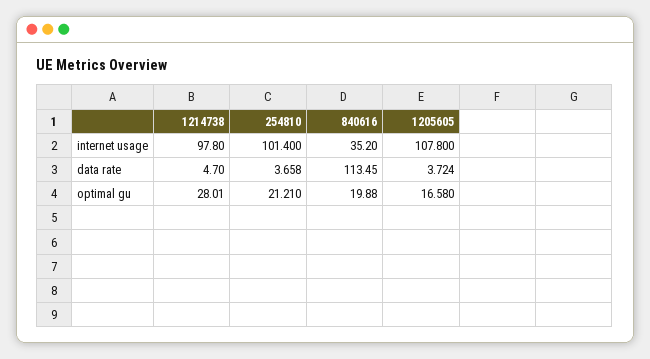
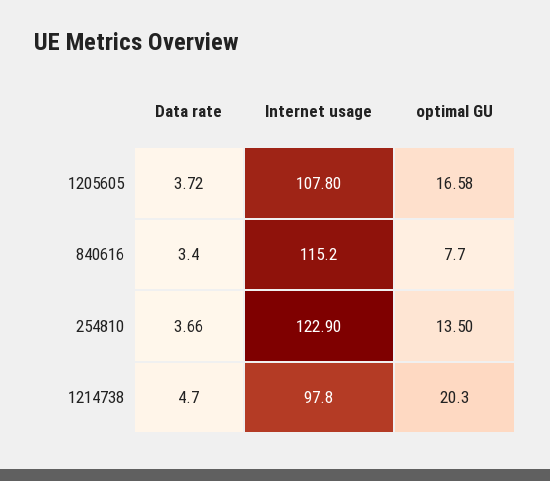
  {
    "1214738": {
      "internet usage": 97.8,
      "data rate": 4.7,
-     "optimal gu": 28.01
+     "optimal gu": 20.3
    },
    "254810": {
-     "internet usage": 101.4,
+     "internet usage": 122.9,
      "data rate": 3.658,
-     "optimal gu": 21.21
+     "optimal gu": 13.5
    },
    "840616": {
-     "internet usage": 35.2,
+     "internet usage": 115.2,
-     "data rate": 113.45,
+     "data rate": 3.4,
-     "optimal gu": 19.88
+     "optimal gu": 7.7
    },
    "1205605": {
      "internet usage": 107.8,
      "data rate": 3.724,
      "optimal gu": 16.58
    }
  }

